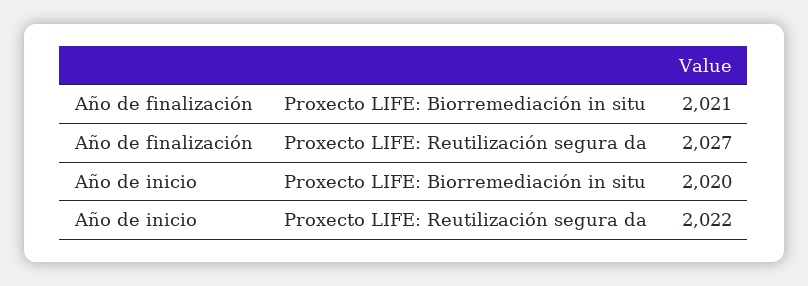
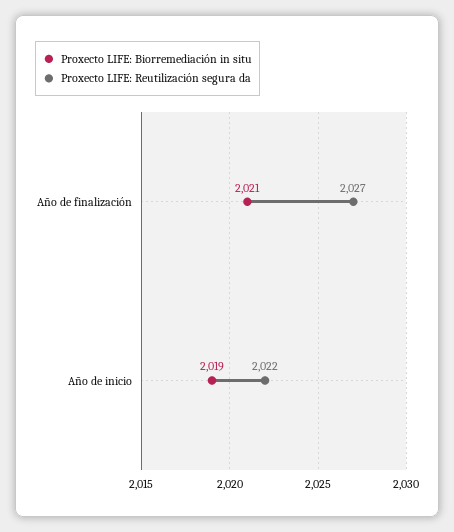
  {
    "Proxecto LIFE: Biorremediación in situ": {
      "Año de finalización": 2021,
-     "Año de inicio": 2020
+     "Año de inicio": 2019
    },
    "Proxecto LIFE: Reutilización segura da": {
      "Año de finalización": 2027,
      "Año de inicio": 2022
    }
  }

